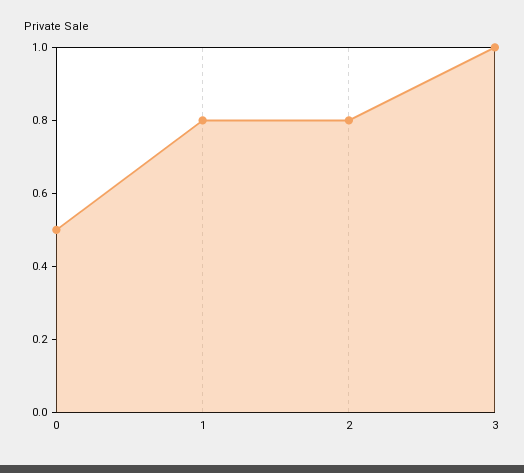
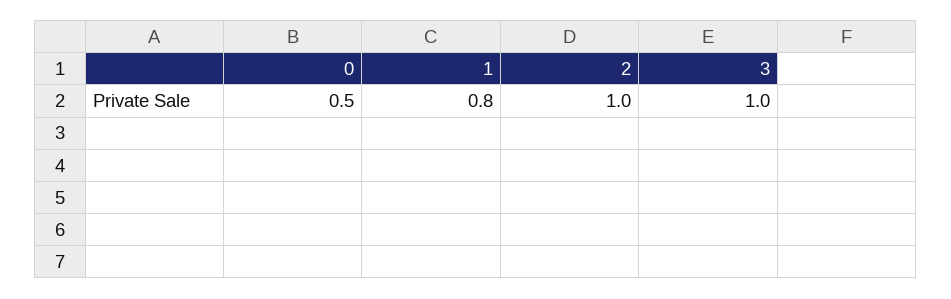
  {
    "0": 0.5,
    "1": 0.8,
-   "2": 0.8,
+   "2": 1,
    "3": 1
  }

